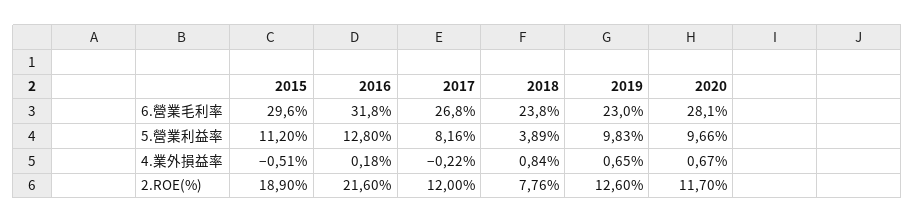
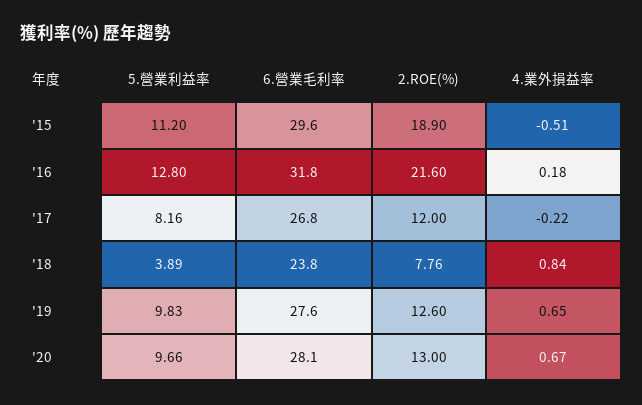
  {
    "2015": {
      "6.營業毛利率": 29.6,
      "5.營業利益率": 11.2,
      "4.業外損益率": -0.51,
      "2.ROE(%)": 18.9
    },
    "2016": {
      "6.營業毛利率": 31.8,
      "5.營業利益率": 12.8,
      "4.業外損益率": 0.18,
      "2.ROE(%)": 21.6
    },
    "2017": {
      "6.營業毛利率": 26.8,
      "5.營業利益率": 8.16,
      "4.業外損益率": -0.22,
      "2.ROE(%)": 12
    },
    "2018": {
      "6.營業毛利率": 23.8,
      "5.營業利益率": 3.89,
      "4.業外損益率": 0.84,
      "2.ROE(%)": 7.76
    },
    "2019": {
-     "6.營業毛利率": 23,
+     "6.營業毛利率": 27.6,
      "5.營業利益率": 9.83,
      "4.業外損益率": 0.65,
      "2.ROE(%)": 12.6
    },
    "2020": {
      "6.營業毛利率": 28.1,
      "5.營業利益率": 9.66,
      "4.業外損益率": 0.67,
-     "2.ROE(%)": 11.7
+     "2.ROE(%)": 13
    }
  }

